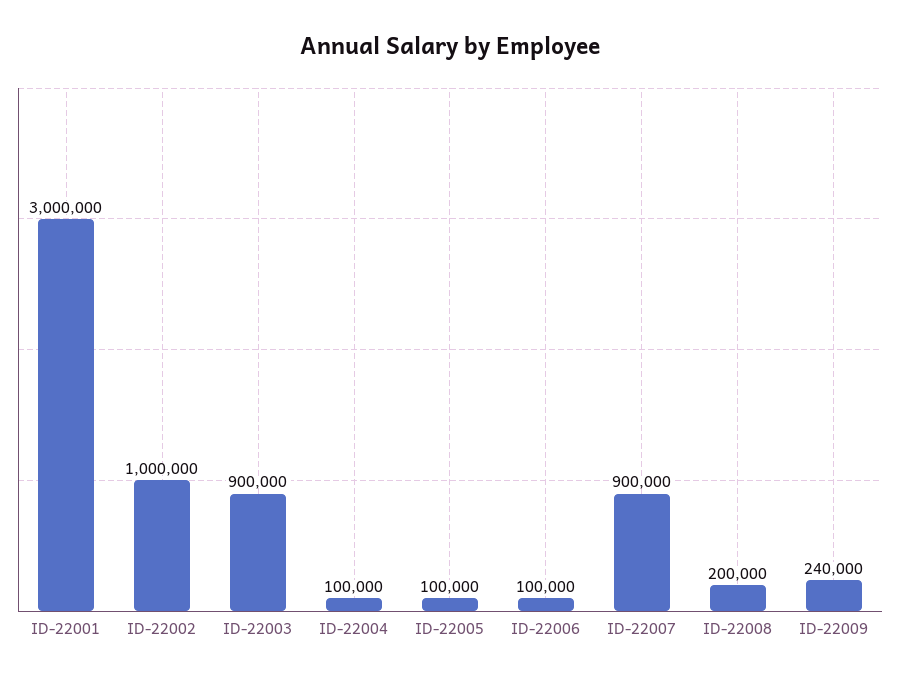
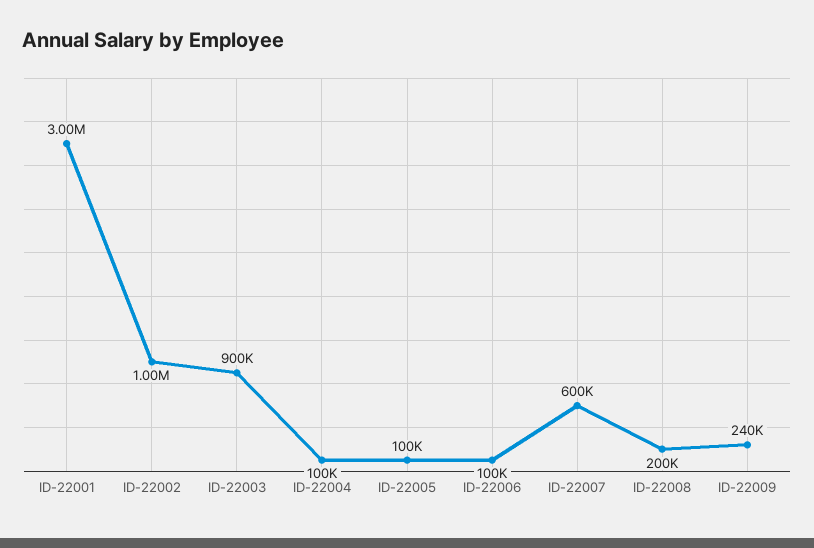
  {
    "ID-22001": 3000000,
    "ID-22002": 1000000,
    "ID-22003": 900000,
    "ID-22004": 100000,
    "ID-22005": 100000,
    "ID-22006": 100000,
-   "ID-22007": 900000,
+   "ID-22007": 600000,
    "ID-22008": 200000,
    "ID-22009": 240000
  }

